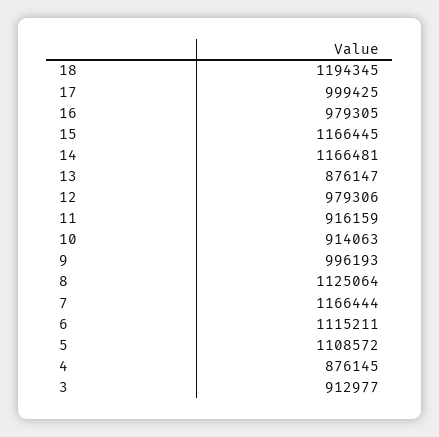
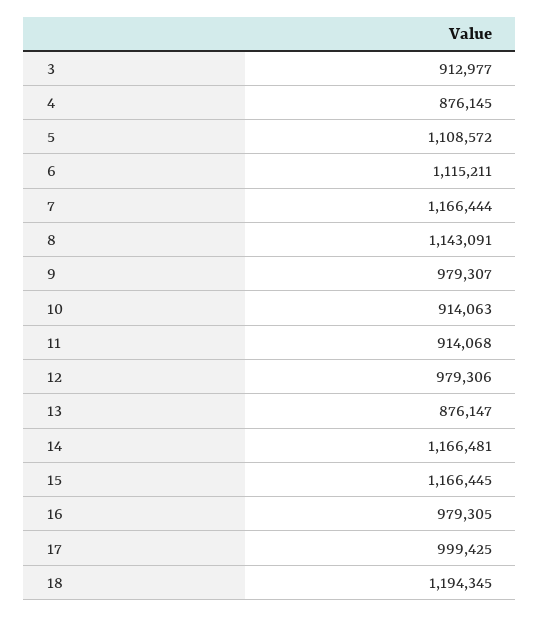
  {
    "18": 1194345,
    "17": 999425,
    "16": 979305,
    "15": 1166445,
    "14": 1166481,
    "13": 876147,
    "12": 979306,
-   "11": 916159,
+   "11": 914068,
    "10": 914063,
-   "9": 996193,
+   "9": 979307,
-   "8": 1125064,
+   "8": 1143091,
    "7": 1166444,
    "6": 1115211,
    "5": 1108572,
    "4": 876145,
    "3": 912977
  }

